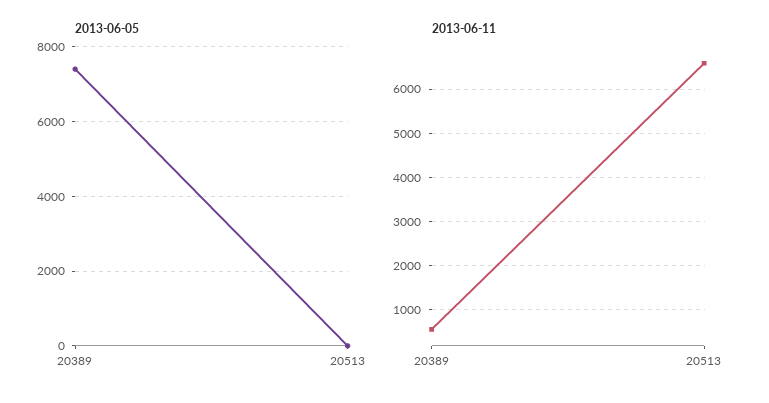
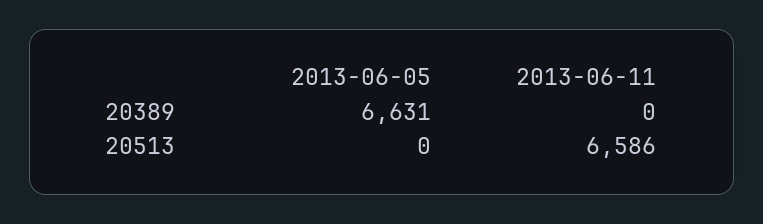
  {
    "2013-06-05": {
-     "20389": 7400,
+     "20389": 6631,
      "20513": 0
    },
    "2013-06-11": {
-     "20389": 600,
+     "20389": 0,
      "20513": 6586
    }
  }

